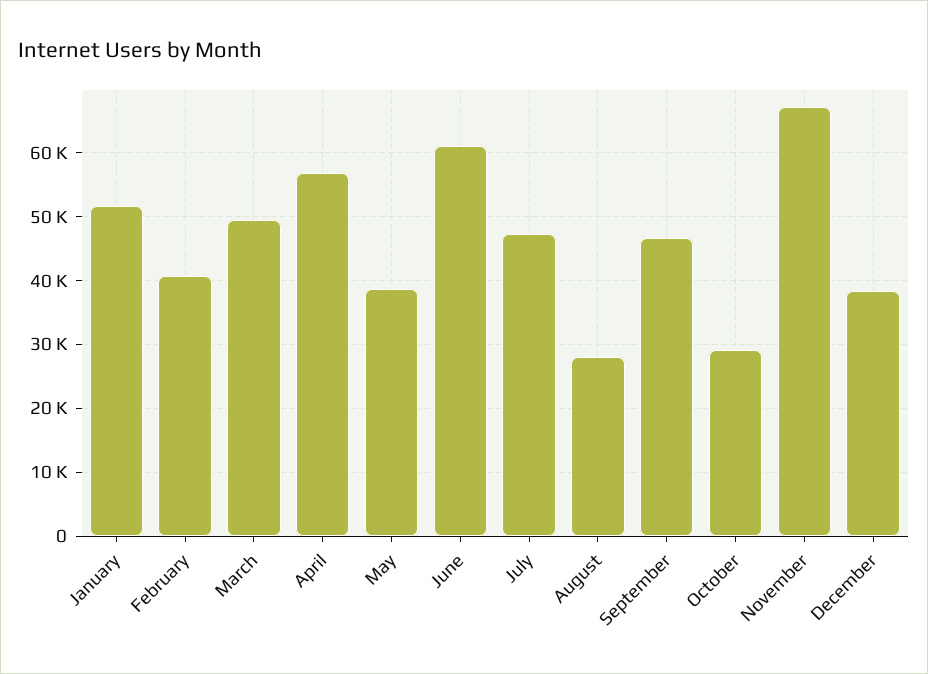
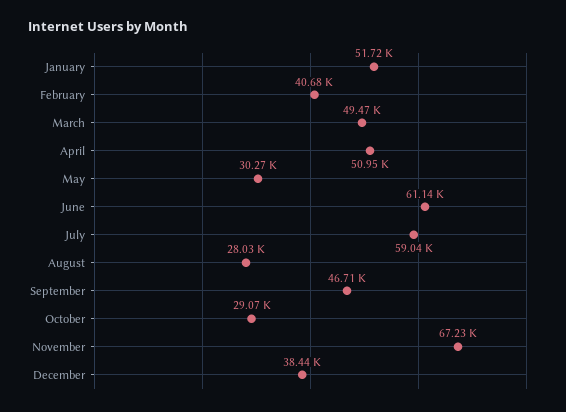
  {
    "January": 51720,
    "February": 40680,
    "March": 49470,
-   "April": 57000,
+   "April": 50950,
-   "May": 39000,
+   "May": 30270,
    "June": 61140,
-   "July": 47000,
+   "July": 59040,
    "August": 28030,
    "September": 46710,
    "October": 29070,
    "November": 67230,
    "December": 38440
  }

